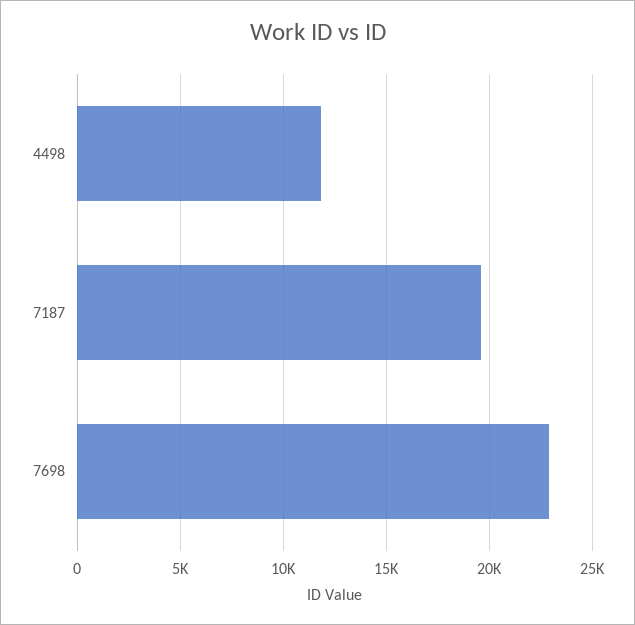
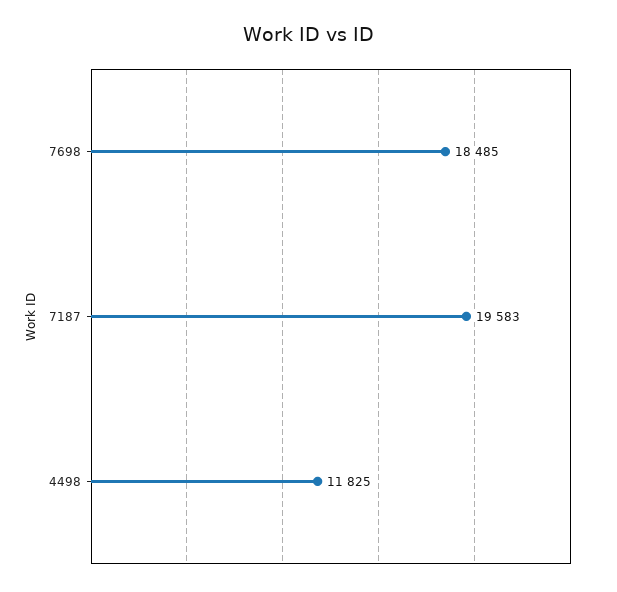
  {
    "4498": 11825,
    "7187": 19583,
-   "7698": 23000
+   "7698": 18485
  }

